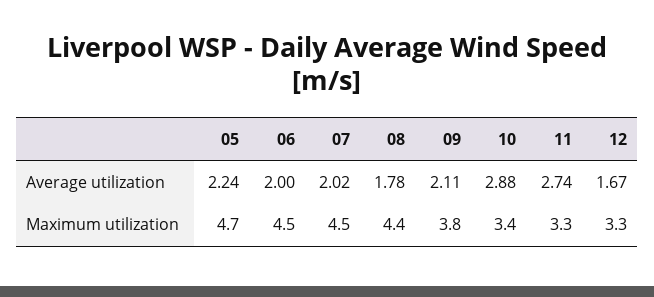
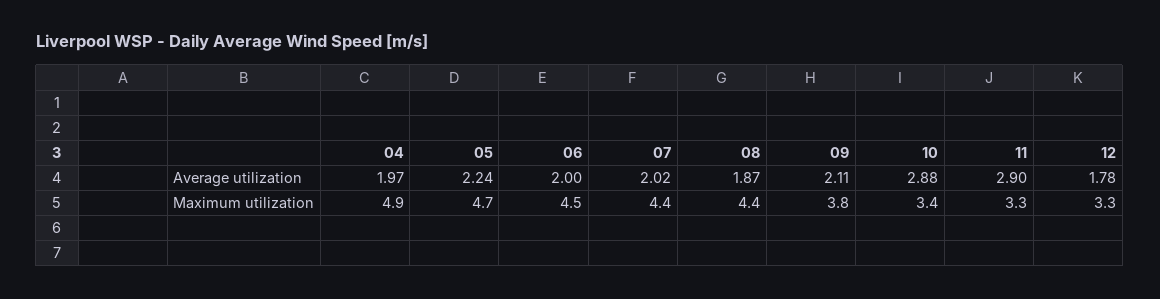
  {
    "05": {
      "Average utilization": 2.24,
      "Maximum utilization": 4.7
    },
    "06": {
      "Average utilization": 2,
      "Maximum utilization": 4.5
    },
    "07": {
      "Average utilization": 2.02,
-     "Maximum utilization": 4.5
+     "Maximum utilization": 4.4
    },
    "08": {
-     "Average utilization": 1.78,
+     "Average utilization": 1.87,
      "Maximum utilization": 4.4
    },
    "09": {
      "Average utilization": 2.11,
      "Maximum utilization": 3.8
    },
    "10": {
      "Average utilization": 2.88,
      "Maximum utilization": 3.4
    },
    "11": {
-     "Average utilization": 2.74,
+     "Average utilization": 2.9,
      "Maximum utilization": 3.3
    },
    "12": {
-     "Average utilization": 1.67,
+     "Average utilization": 1.78,
      "Maximum utilization": 3.3
-   }
+   },
+   "04": {
+     "Average utilization": 1.97,
+     "Maximum utilization": 4.9
+   }
  }

